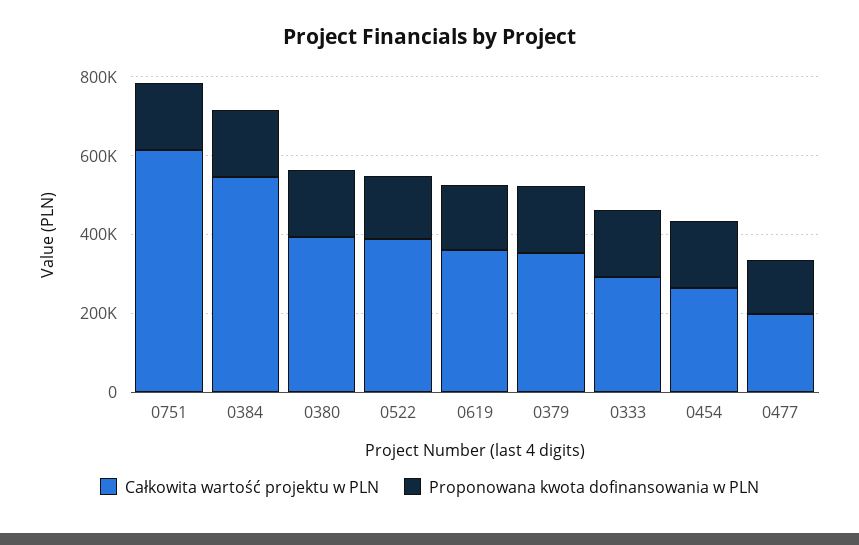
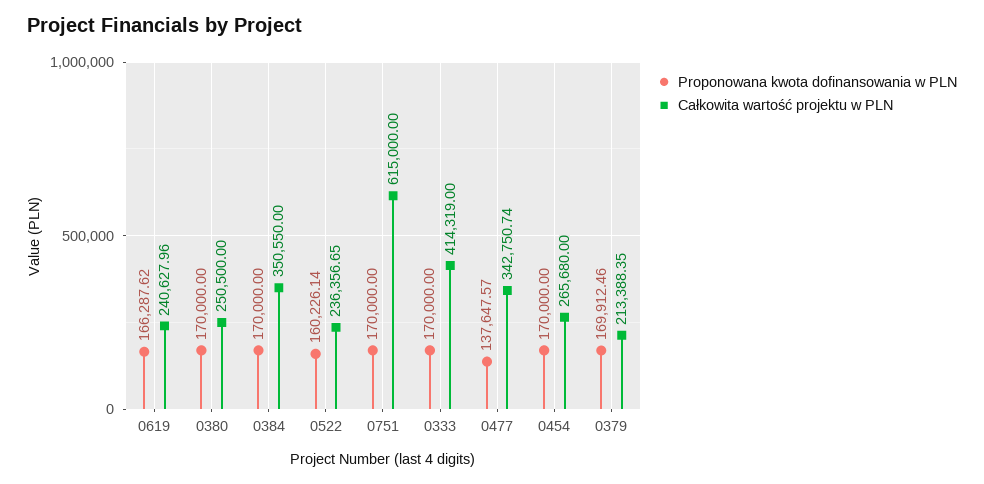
  {
    "Całkowita wartość projektu w PLN": {
      "0751": 615000,
-     "0384": 550000,
+     "0384": 350550,
-     "0380": 400000,
+     "0380": 250500,
-     "0522": 400000,
+     "0522": 236356.65,
-     "0619": 350000,
+     "0619": 240627.96,
-     "0379": 350000,
+     "0379": 213388.35,
-     "0333": 300000,
+     "0333": 414319,
      "0454": 265680,
-     "0477": 200000
+     "0477": 342750.74
    },
    "Proponowana kwota dofinansowania w PLN": {
      "0751": 170000,
      "0384": 170000,
      "0380": 170000,
      "0522": 160226.14,
      "0619": 166287.62,
      "0379": 169912.46,
      "0333": 170000,
      "0454": 170000,
      "0477": 137647.57
    }
  }

